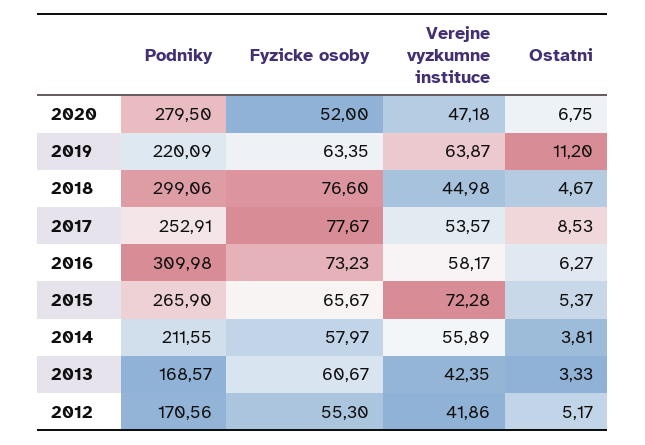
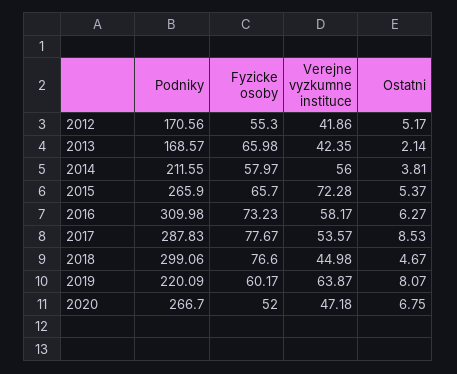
  {
    "Podniky": {
-     "2020": 279.5,
+     "2020": 266.7,
      "2019": 220.09,
      "2018": 299.06,
-     "2017": 252.91,
+     "2017": 287.83,
      "2016": 309.98,
      "2015": 265.9,
      "2014": 211.55,
      "2013": 168.57,
      "2012": 170.56
    },
    "Fyzicke osoby": {
      "2020": 52,
-     "2019": 63.35,
+     "2019": 60.17,
      "2018": 76.6,
      "2017": 77.67,
      "2016": 73.23,
-     "2015": 65.67,
+     "2015": 65.7,
      "2014": 57.97,
-     "2013": 60.67,
+     "2013": 65.98,
      "2012": 55.3
    },
    "Verejne vyzkumne instituce": {
      "2020": 47.18,
      "2019": 63.87,
      "2018": 44.98,
      "2017": 53.57,
      "2016": 58.17,
      "2015": 72.28,
-     "2014": 55.89,
+     "2014": 56,
      "2013": 42.35,
      "2012": 41.86
    },
    "Ostatni": {
      "2020": 6.75,
-     "2019": 11.2,
+     "2019": 8.07,
      "2018": 4.67,
      "2017": 8.53,
      "2016": 6.27,
      "2015": 5.37,
      "2014": 3.81,
-     "2013": 3.33,
+     "2013": 2.14,
      "2012": 5.17
    }
  }

